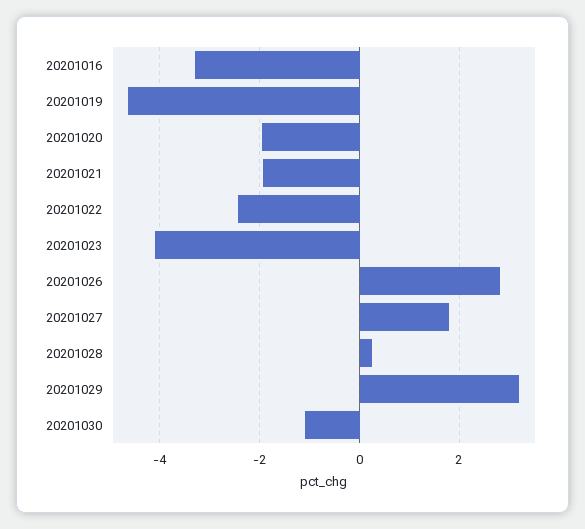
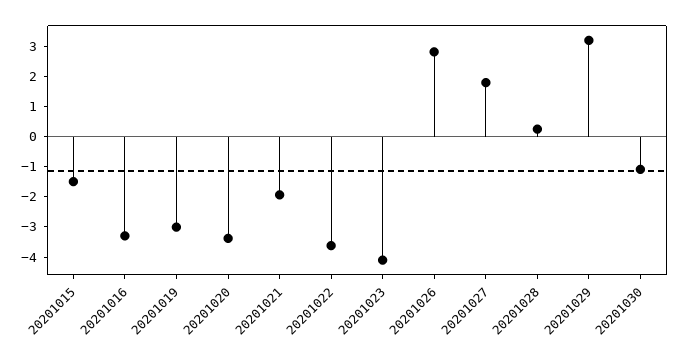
  {
    "20201016": -3.2,
-   "20201019": -4.6,
+   "20201019": -3,
-   "20201020": -2,
+   "20201020": -3.5,
    "20201021": -2,
-   "20201022": -2.4,
+   "20201022": -3.5,
    "20201023": -4,
    "20201026": 2.8,
    "20201027": 1.8,
    "20201028": 0.2,
    "20201029": 3.2,
-   "20201030": -1
+   "20201030": -1,
+   "20201015": -1.5
  }

